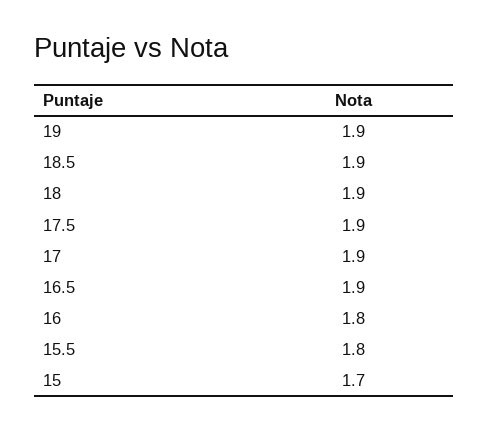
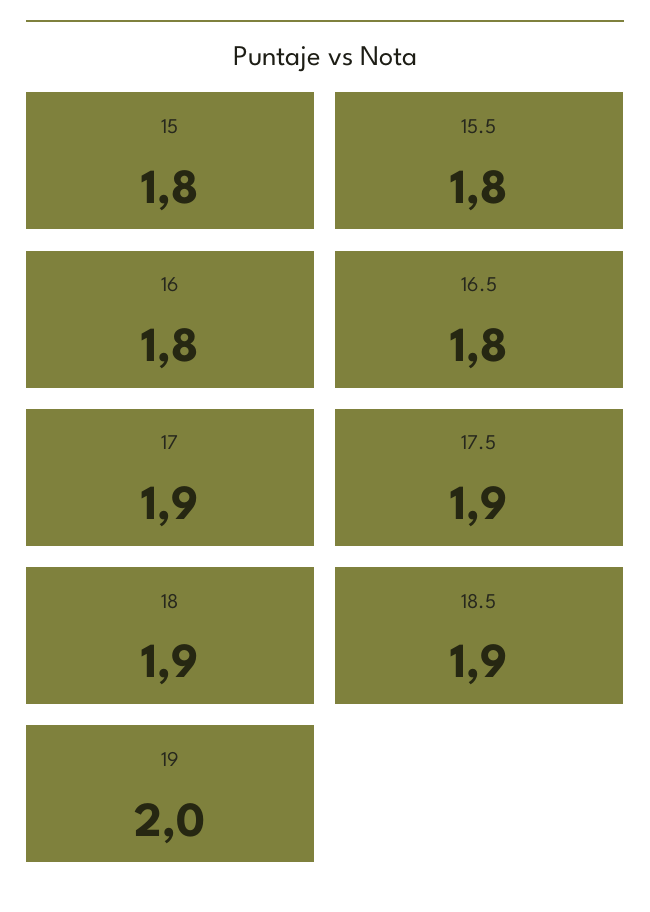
  {
-   "19": 1.9,
+   "19": 2,
    "18.5": 1.9,
    "18": 1.9,
    "17.5": 1.9,
    "17": 1.9,
-   "16.5": 1.9,
+   "16.5": 1.8,
    "16": 1.8,
    "15.5": 1.8,
-   "15": 1.7
+   "15": 1.8
  }

